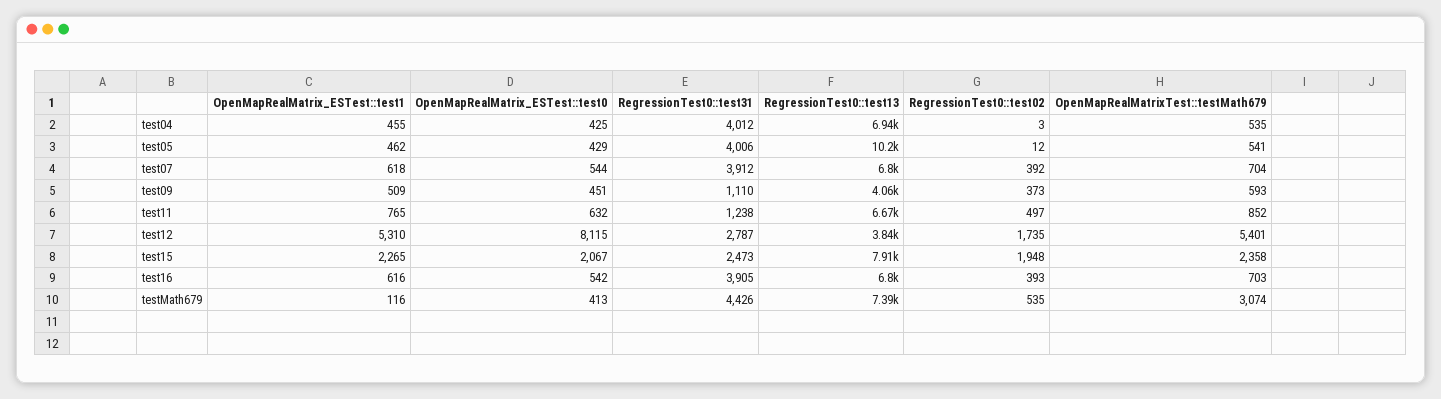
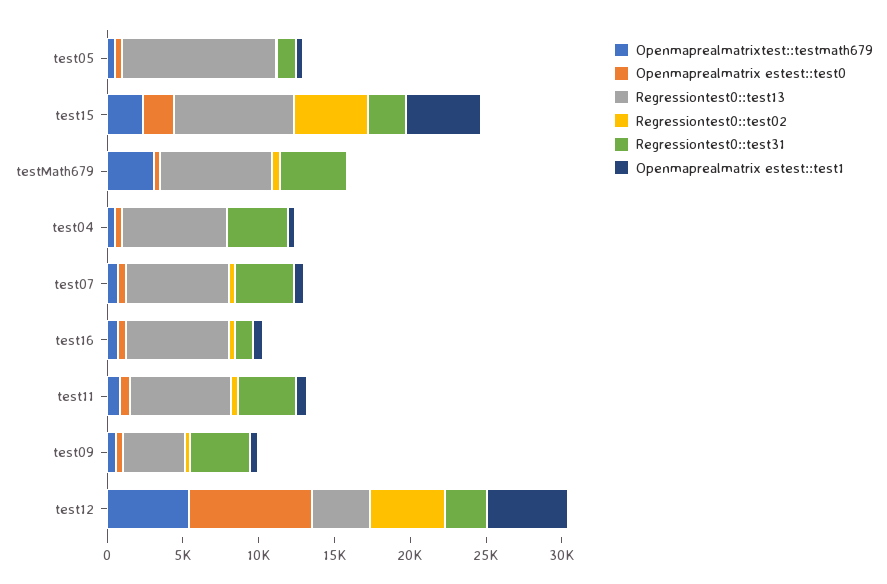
  {
    "OpenMapRealMatrix_ESTest::test1": {
      "test04": 455,
      "test05": 462,
      "test07": 618,
      "test09": 509,
      "test11": 765,
      "test12": 5310,
-     "test15": 2265,
+     "test15": 5000,
      "test16": 616,
      "testMath679": 116
    },
    "OpenMapRealMatrix_ESTest::test0": {
      "test04": 425,
      "test05": 429,
      "test07": 544,
      "test09": 451,
      "test11": 632,
      "test12": 8115,
      "test15": 2067,
      "test16": 542,
      "testMath679": 413
    },
    "RegressionTest0::test31": {
      "test04": 4012,
-     "test05": 4006,
+     "test05": 1000,
      "test07": 3912,
-     "test09": 1110,
+     "test09": 4000,
-     "test11": 1238,
+     "test11": 4000,
      "test12": 2787,
      "test15": 2473,
-     "test16": 3905,
+     "test16": 1000,
      "testMath679": 4426
    },
    "RegressionTest0::test13": {
      "test04": 6940,
      "test05": 10200,
      "test07": 6800,
      "test09": 4060,
      "test11": 6670,
      "test12": 3840,
      "test15": 7910,
      "test16": 6800,
      "testMath679": 7390
    },
    "RegressionTest0::test02": {
      "test04": 3,
      "test05": 12,
      "test07": 392,
      "test09": 373,
      "test11": 497,
-     "test12": 1735,
+     "test12": 5000,
-     "test15": 1948,
+     "test15": 5000,
      "test16": 393,
      "testMath679": 535
    },
    "OpenMapRealMatrixTest::testMath679": {
      "test04": 535,
      "test05": 541,
      "test07": 704,
      "test09": 593,
      "test11": 852,
      "test12": 5401,
      "test15": 2358,
      "test16": 703,
      "testMath679": 3074
    }
  }

